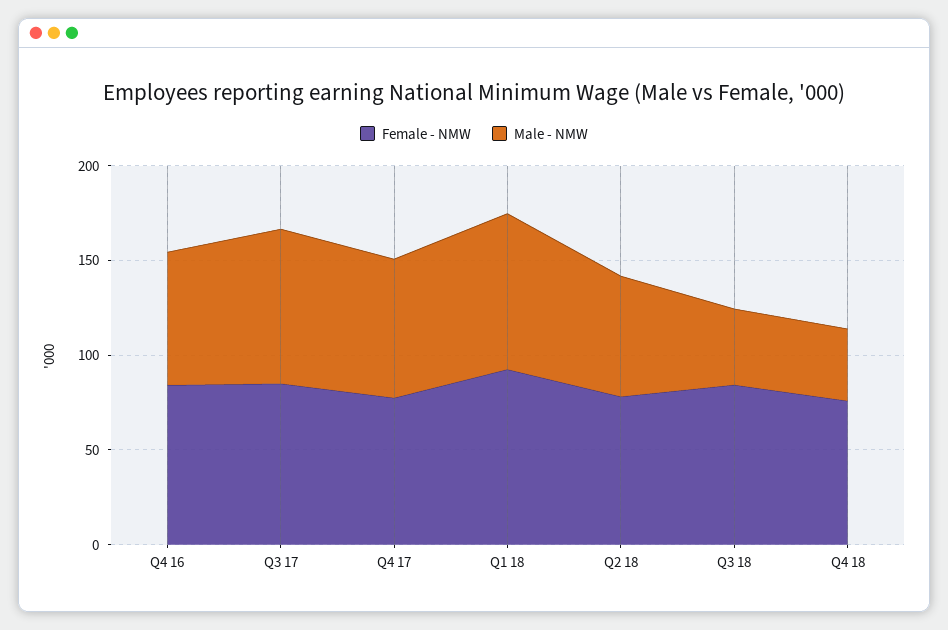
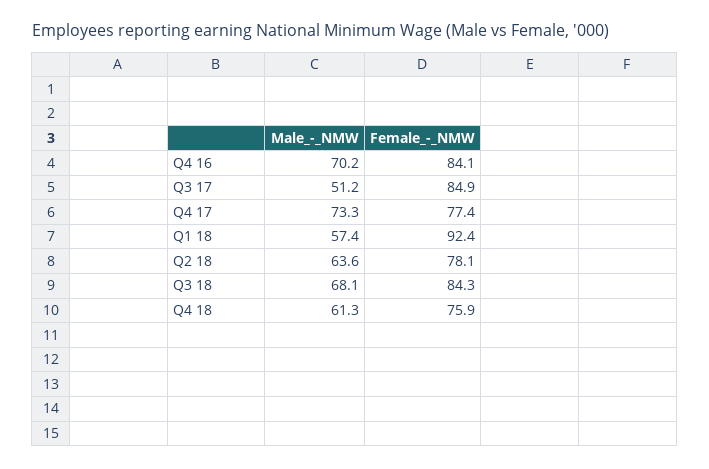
  {
    "Female - NMW": {
      "Q4 16": 84.1,
      "Q3 17": 84.9,
      "Q4 17": 77.4,
      "Q1 18": 92.4,
      "Q2 18": 78.1,
      "Q3 18": 84.3,
      "Q4 18": 75.9
    },
    "Male - NMW": {
      "Q4 16": 70.2,
-     "Q3 17": 80,
+     "Q3 17": 51.2,
      "Q4 17": 73.3,
-     "Q1 18": 80,
+     "Q1 18": 57.4,
      "Q2 18": 63.6,
-     "Q3 18": 40,
+     "Q3 18": 68.1,
-     "Q4 18": 40
+     "Q4 18": 61.3
    }
  }

